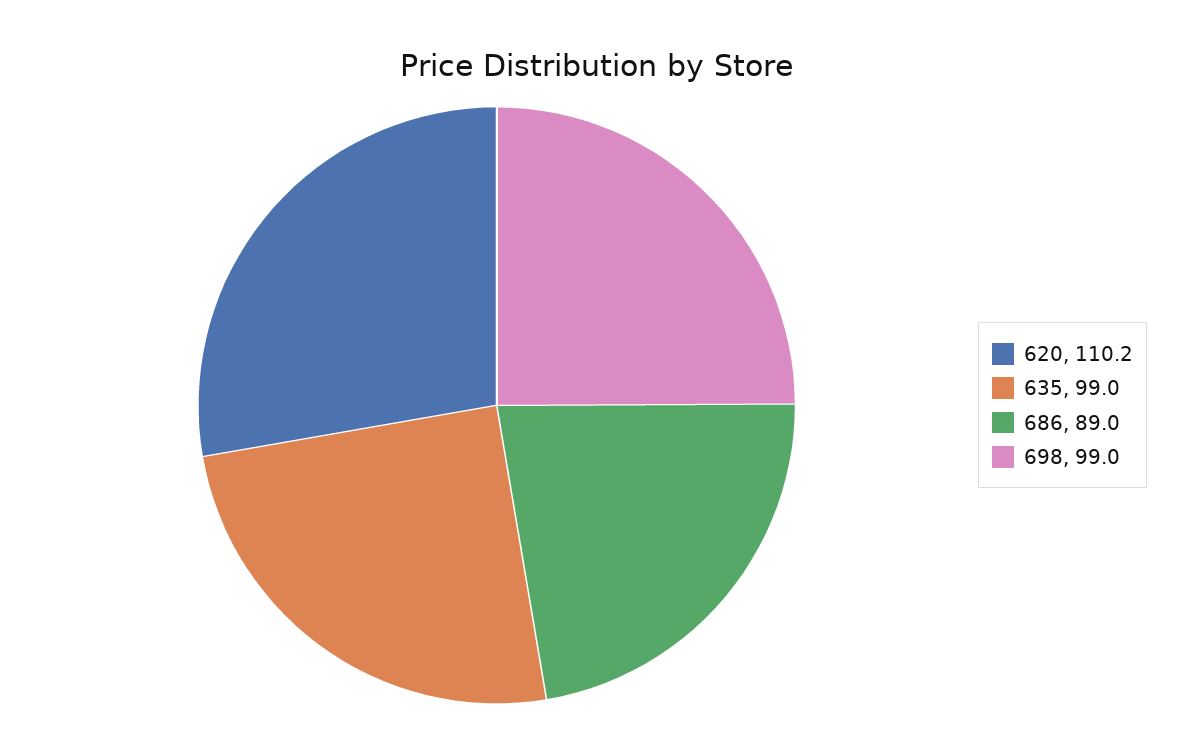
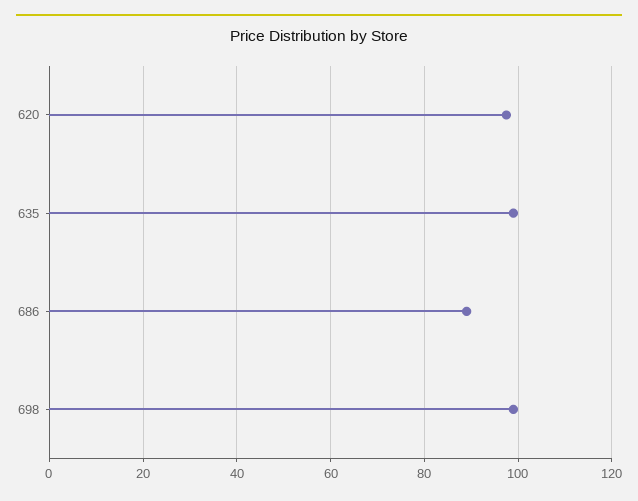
  {
-   "620": 110.2,
+   "620": 98,
    "635": 99,
    "686": 89,
    "698": 99
  }

